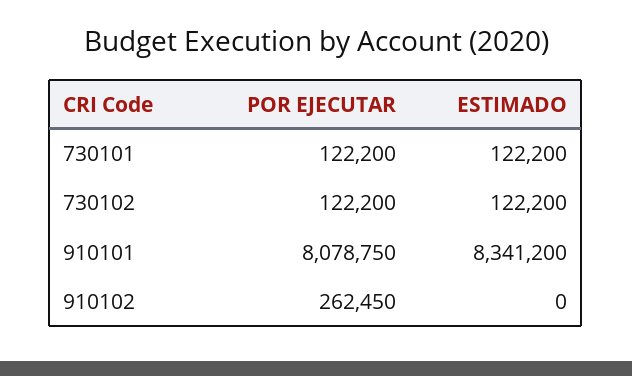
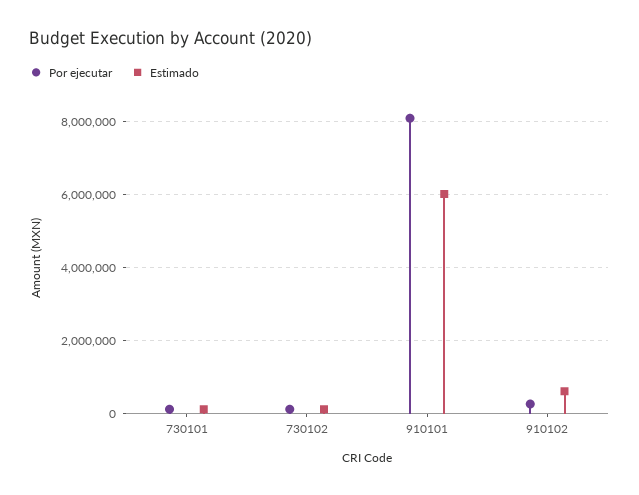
  {
    "POR EJECUTAR": {
      "730101": 122200,
      "730102": 122200,
      "910101": 8078750,
      "910102": 262450
    },
    "ESTIMADO": {
      "730101": 122200,
      "730102": 122200,
-     "910101": 8341200,
+     "910101": 6000000,
-     "910102": 0
+     "910102": 600000
    }
  }

